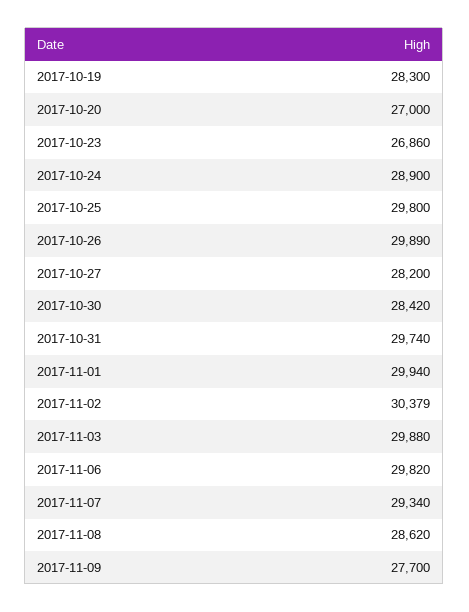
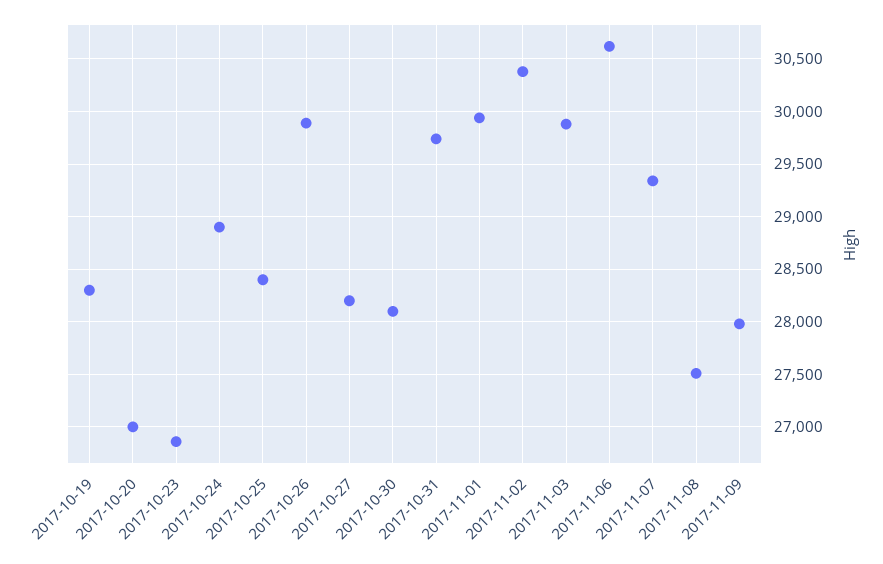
  {
    "2017-10-19": 28300,
    "2017-10-20": 27000,
    "2017-10-23": 26860,
    "2017-10-24": 28900,
-   "2017-10-25": 29800,
+   "2017-10-25": 28400,
    "2017-10-26": 29890,
    "2017-10-27": 28200,
-   "2017-10-30": 28420,
+   "2017-10-30": 28100,
    "2017-10-31": 29740,
    "2017-11-01": 29940,
    "2017-11-02": 30379,
    "2017-11-03": 29880,
-   "2017-11-06": 29820,
+   "2017-11-06": 30600,
    "2017-11-07": 29340,
-   "2017-11-08": 28620,
+   "2017-11-08": 27500,
-   "2017-11-09": 27700
+   "2017-11-09": 28000
  }

